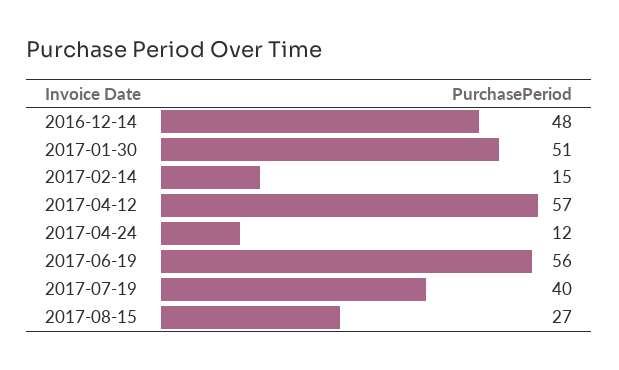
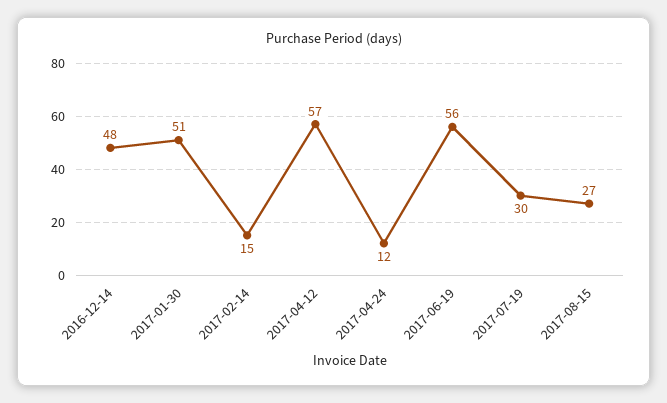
  {
    "2016-12-14": 48,
    "2017-01-30": 51,
    "2017-02-14": 15,
    "2017-04-12": 57,
    "2017-04-24": 12,
    "2017-06-19": 56,
-   "2017-07-19": 40,
+   "2017-07-19": 30,
    "2017-08-15": 27
  }

